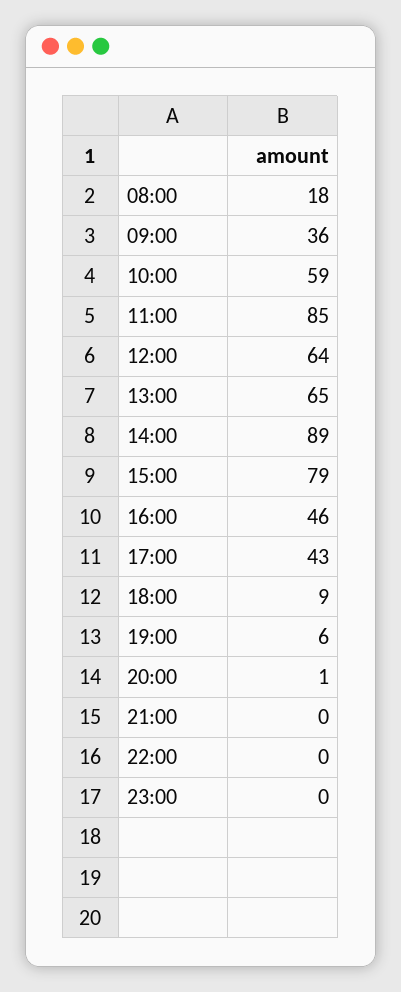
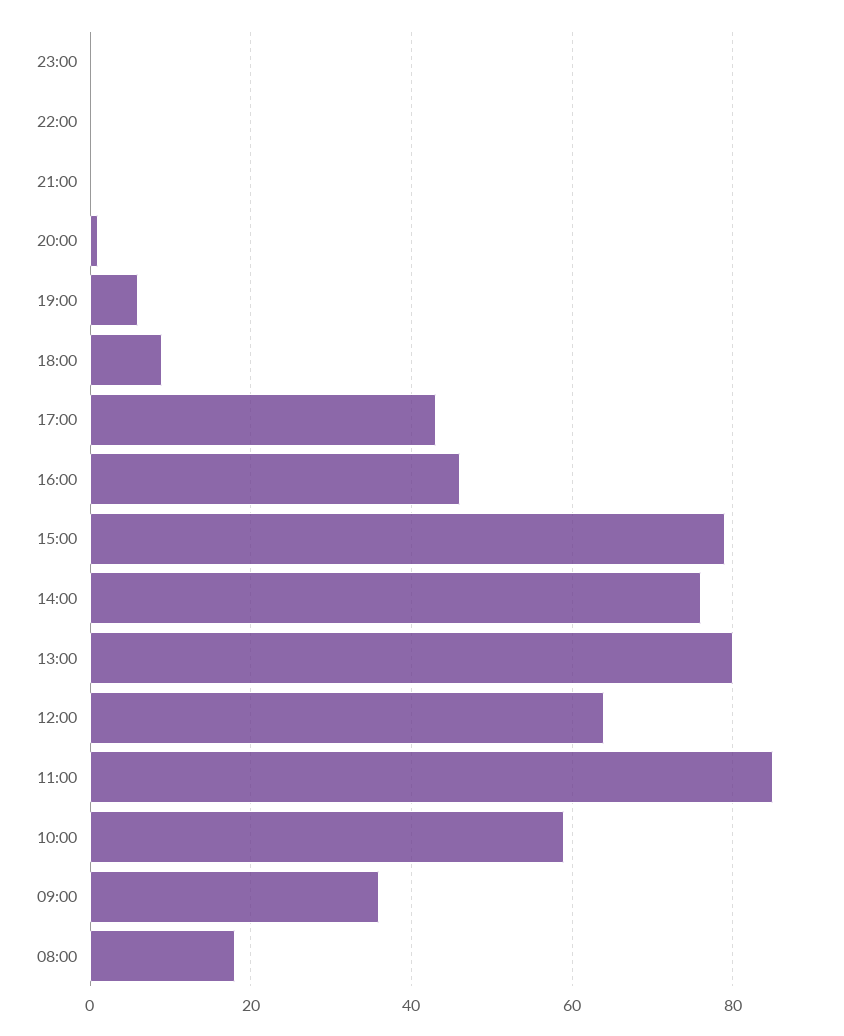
  {
    "08:00": 18,
    "09:00": 36,
    "10:00": 59,
    "11:00": 85,
    "12:00": 64,
-   "13:00": 65,
+   "13:00": 80,
-   "14:00": 89,
+   "14:00": 75,
    "15:00": 79,
    "16:00": 46,
    "17:00": 43,
    "18:00": 9,
    "19:00": 6,
    "20:00": 1,
    "21:00": 0,
    "22:00": 0,
    "23:00": 0
  }

